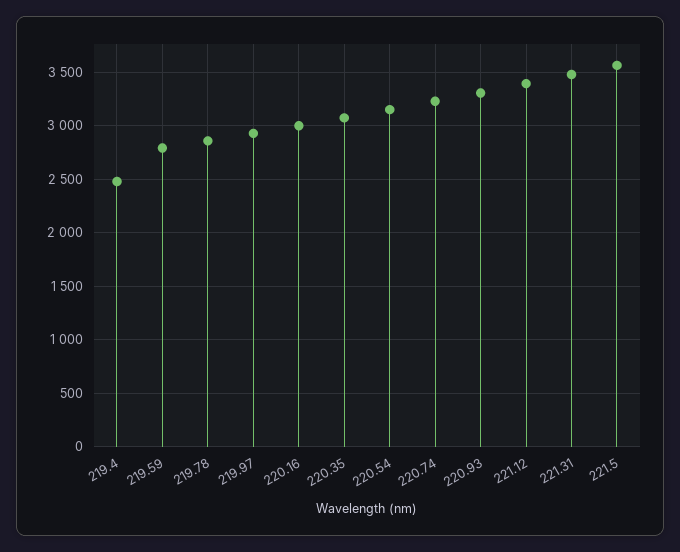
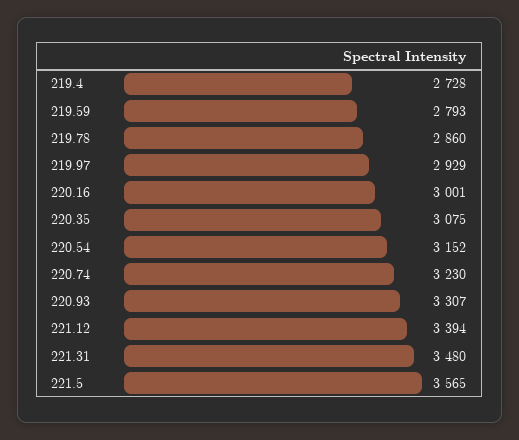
  {
-   "219.4": 2500,
+   "219.4": 2728,
    "219.59": 2793,
    "219.78": 2860,
    "219.97": 2929,
    "220.16": 3001,
    "220.35": 3075,
    "220.54": 3152,
    "220.74": 3230,
    "220.93": 3307,
    "221.12": 3394,
    "221.31": 3480,
    "221.5": 3565
  }

